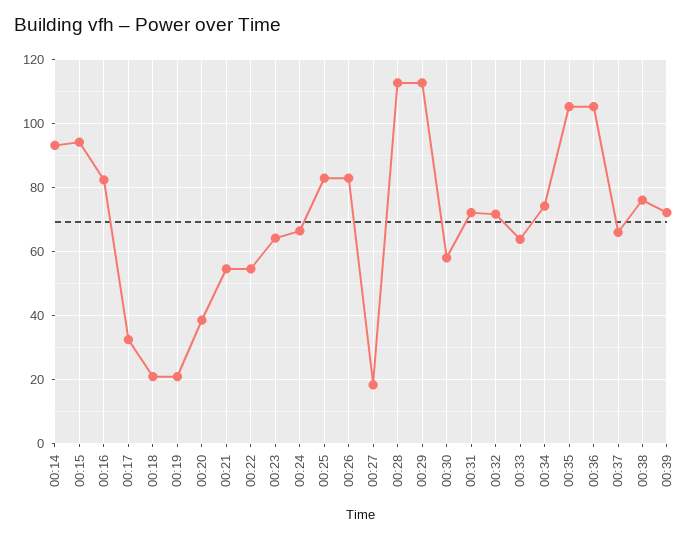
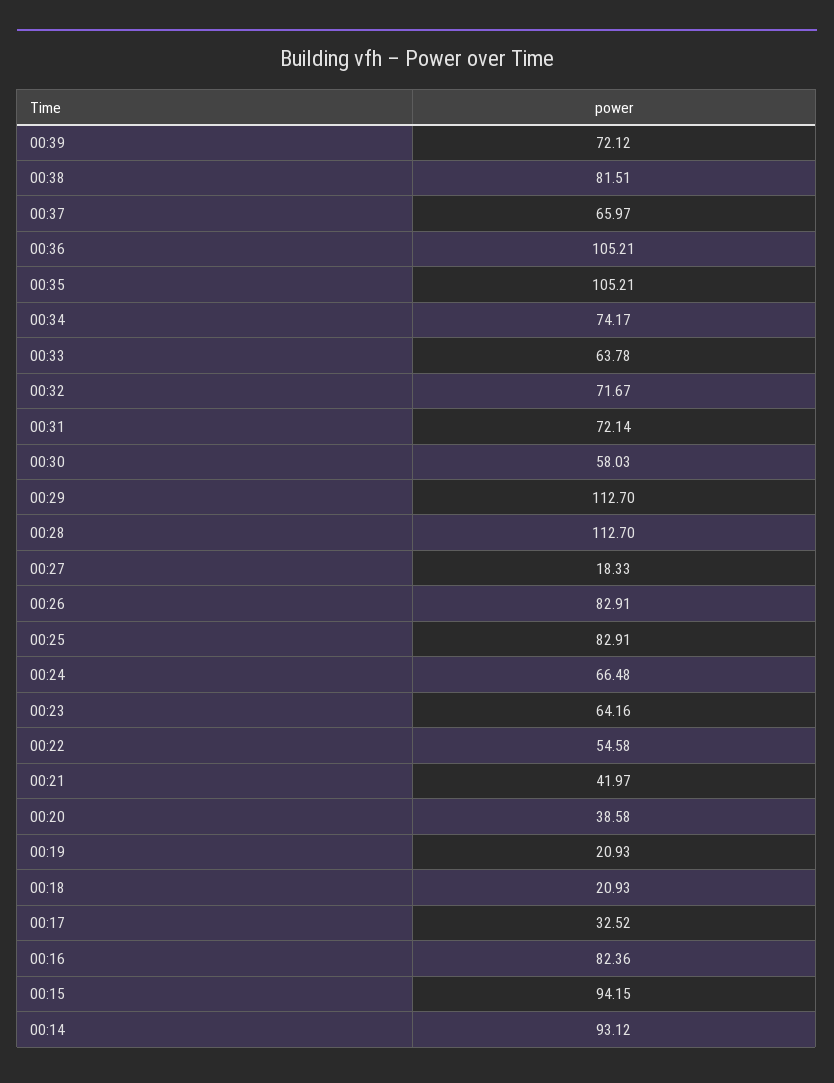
  {
    "00:14": 93.12,
    "00:15": 94.15,
    "00:16": 82.36,
    "00:17": 32.52,
    "00:18": 20.93,
    "00:19": 20.93,
    "00:20": 38.58,
-   "00:21": 54,
+   "00:21": 41.97,
    "00:22": 54.58,
    "00:23": 64.16,
    "00:24": 66.48,
    "00:25": 82.91,
    "00:26": 82.91,
    "00:27": 18.33,
    "00:28": 112.7,
    "00:29": 112.7,
    "00:30": 58.03,
    "00:31": 72.14,
    "00:32": 71.67,
    "00:33": 63.78,
    "00:34": 74.17,
    "00:35": 105.21,
    "00:36": 105.21,
    "00:37": 65.97,
-   "00:38": 76,
+   "00:38": 81.51,
    "00:39": 72.12
  }

